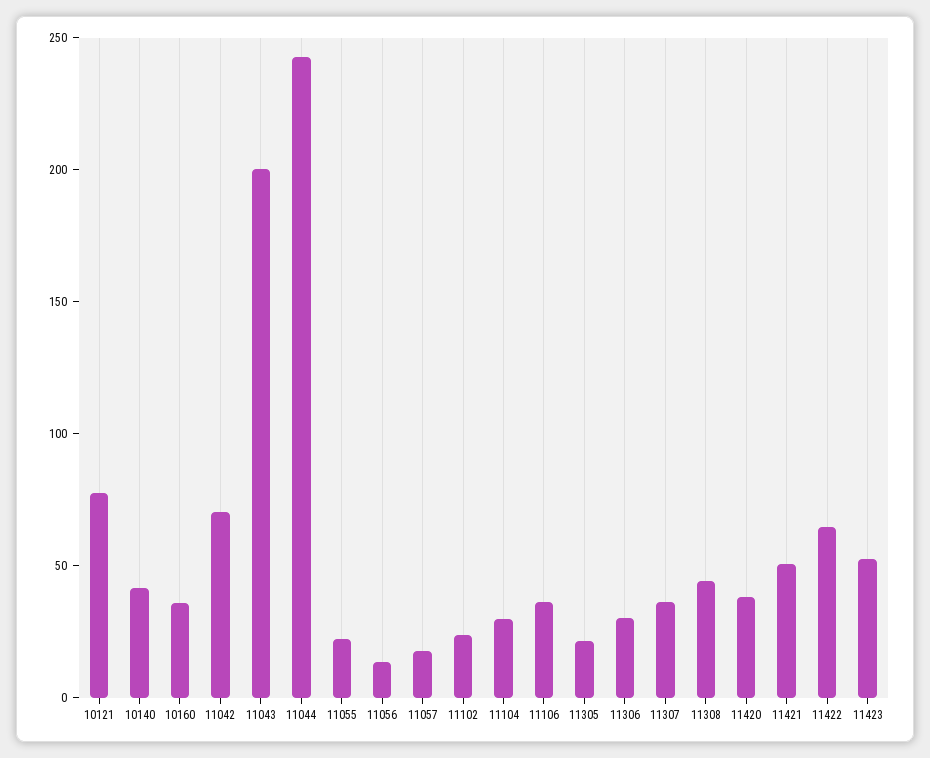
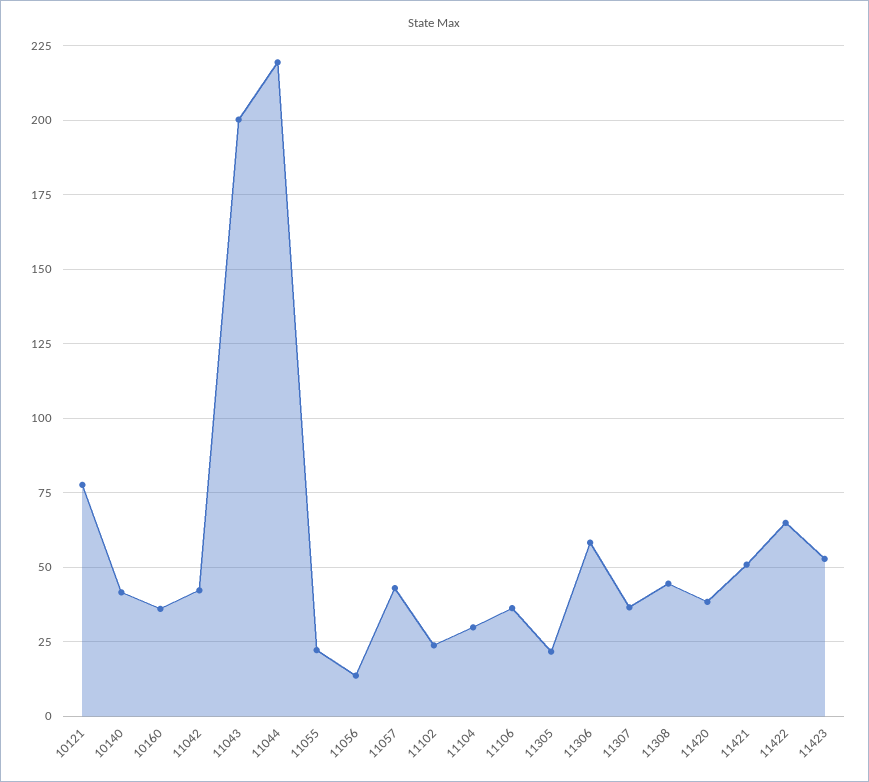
  {
    "10121": 77.5,
    "10140": 42.5,
    "10160": 35,
-   "11042": 70,
+   "11042": 42.5,
    "11043": 200,
-   "11044": 240,
+   "11044": 220,
    "11055": 22.5,
    "11056": 12.5,
-   "11057": 20,
+   "11057": 42.5,
    "11102": 22.5,
    "11104": 30,
    "11106": 35,
    "11305": 22.5,
-   "11306": 30,
+   "11306": 57.5,
    "11307": 37.5,
    "11308": 45,
    "11420": 37.5,
    "11421": 50,
    "11422": 65,
    "11423": 52.5
  }

